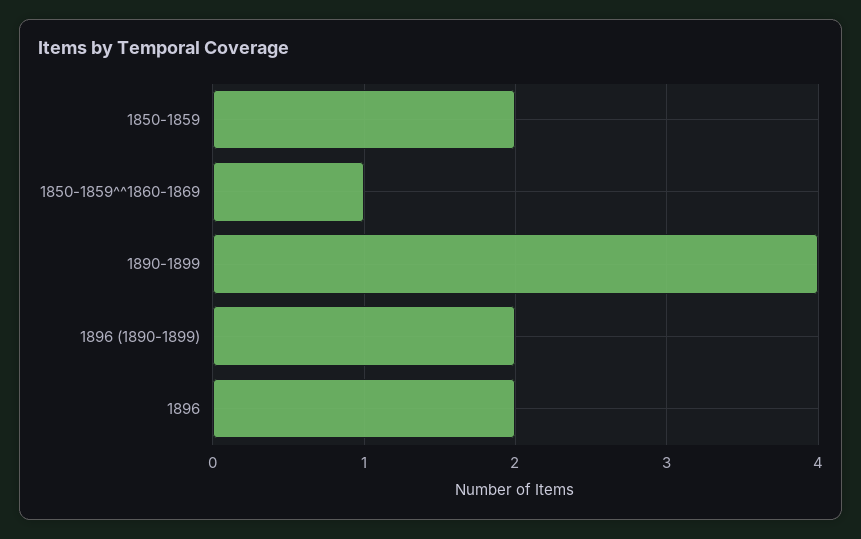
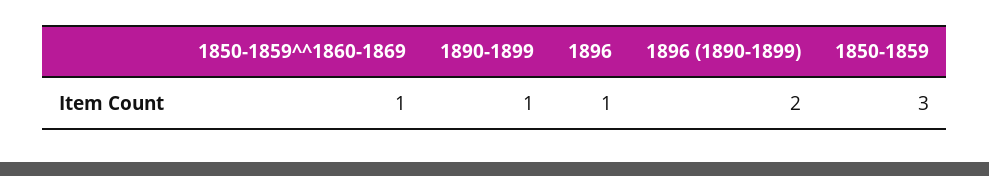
  {
-   "1850-1859": 2,
+   "1850-1859": 3,
    "1850-1859^^1860-1869": 1,
-   "1890-1899": 4,
+   "1890-1899": 1,
    "1896 (1890-1899)": 2,
-   "1896": 2
+   "1896": 1
  }

